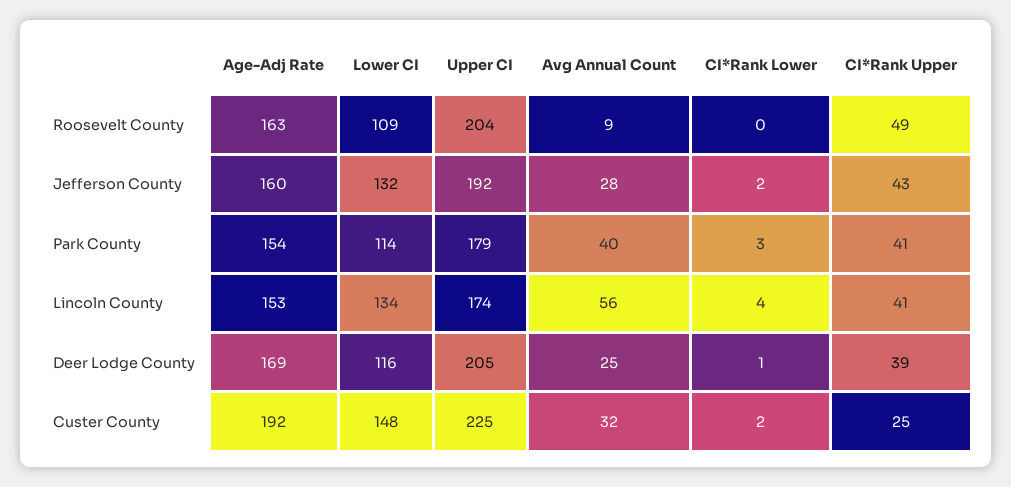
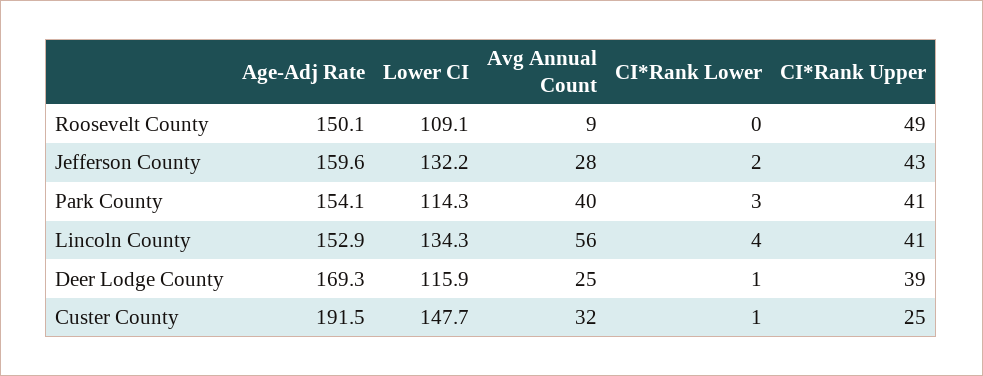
  {
    "Age-Adj Rate": {
-     "Roosevelt County": 163,
+     "Roosevelt County": 150.1,
      "Jefferson County": 159.6,
      "Park County": 154.1,
      "Lincoln County": 152.9,
      "Deer Lodge County": 169.3,
      "Custer County": 191.5
    },
    "Lower CI": {
      "Roosevelt County": 109.1,
      "Jefferson County": 132.2,
      "Park County": 114.3,
      "Lincoln County": 134.3,
      "Deer Lodge County": 115.9,
      "Custer County": 147.7
    },
-   "Upper CI": {
-     "Roosevelt County": 204,
-     "Jefferson County": 192,
-     "Park County": 179,
-     "Lincoln County": 174,
-     "Deer Lodge County": 205,
-     "Custer County": 225
-   },
    "Avg Annual Count": {
      "Roosevelt County": 9,
      "Jefferson County": 28,
      "Park County": 40,
      "Lincoln County": 56,
      "Deer Lodge County": 25,
      "Custer County": 32
    },
    "CI*Rank Lower": {
      "Roosevelt County": 0,
      "Jefferson County": 2,
      "Park County": 3,
      "Lincoln County": 4,
      "Deer Lodge County": 1,
-     "Custer County": 2
+     "Custer County": 1
    },
    "CI*Rank Upper": {
      "Roosevelt County": 49,
      "Jefferson County": 43,
      "Park County": 41,
      "Lincoln County": 41,
      "Deer Lodge County": 39,
      "Custer County": 25
    }
  }

